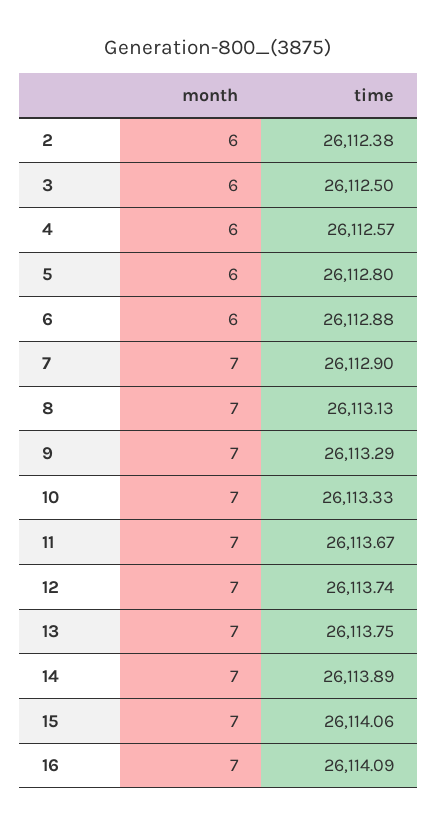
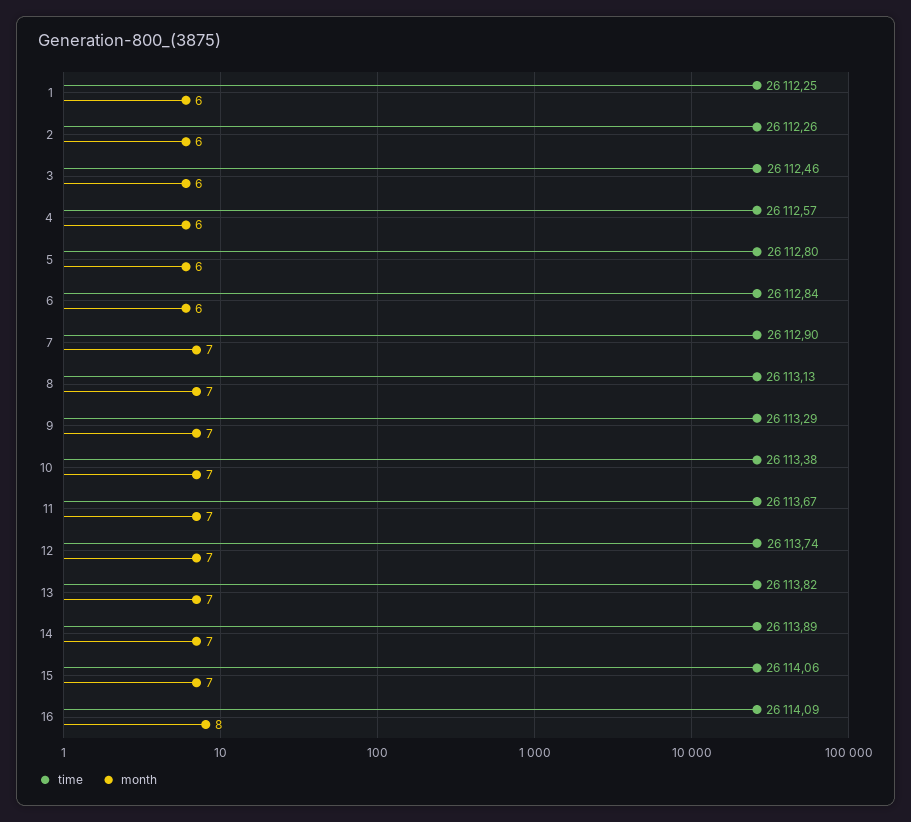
  {
    "month": {
      "2": 6,
      "3": 6,
      "4": 6,
      "5": 6,
      "6": 6,
      "7": 7,
      "8": 7,
      "9": 7,
      "10": 7,
      "11": 7,
      "12": 7,
      "13": 7,
      "14": 7,
      "15": 7,
-     "16": 7
+     "16": 8,
+     "1": 6
    },
    "time": {
-     "2": 26112.38,
+     "2": 26112.26,
-     "3": 26112.5,
+     "3": 26112.46,
      "4": 26112.57,
      "5": 26112.8,
-     "6": 26112.88,
+     "6": 26112.84,
      "7": 26112.9,
      "8": 26113.13,
      "9": 26113.29,
-     "10": 26113.33,
+     "10": 26113.38,
      "11": 26113.67,
      "12": 26113.74,
-     "13": 26113.75,
+     "13": 26113.82,
      "14": 26113.89,
      "15": 26114.06,
-     "16": 26114.09
+     "16": 26114.09,
+     "1": 26112.25
    }
  }

